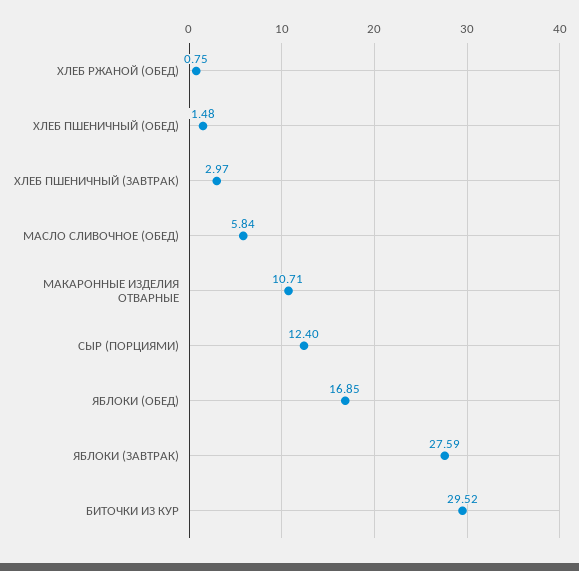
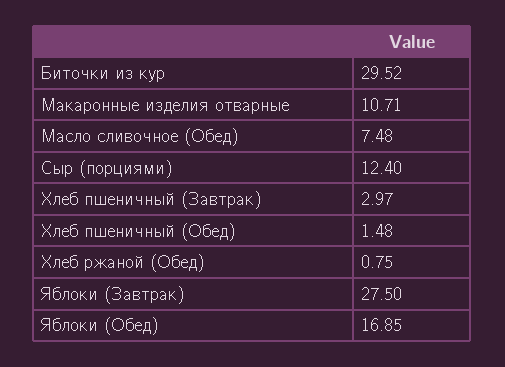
  {
    "ХЛЕБ РЖАНОЙ (ОБЕД)": 0.75,
    "ХЛЕБ ПШЕНИЧНЫЙ (ОБЕД)": 1.48,
    "ХЛЕБ ПШЕНИЧНЫЙ (ЗАВТРАК)": 2.97,
-   "МАСЛО СЛИВОЧНОЕ (ОБЕД)": 5.84,
+   "МАСЛО СЛИВОЧНОЕ (ОБЕД)": 7.48,
    "МАКАРОННЫЕ ИЗДЕЛИЯ ОТВАРНЫЕ": 10.71,
    "СЫР (ПОРЦИЯМИ)": 12.4,
    "ЯБЛОКИ (ОБЕД)": 16.85,
-   "ЯБЛОКИ (ЗАВТРАК)": 27.59,
+   "ЯБЛОКИ (ЗАВТРАК)": 27.5,
    "БИТОЧКИ ИЗ КУР": 29.52
  }

